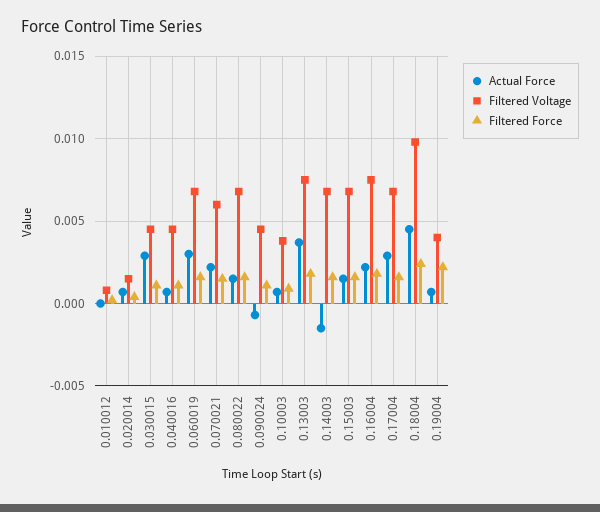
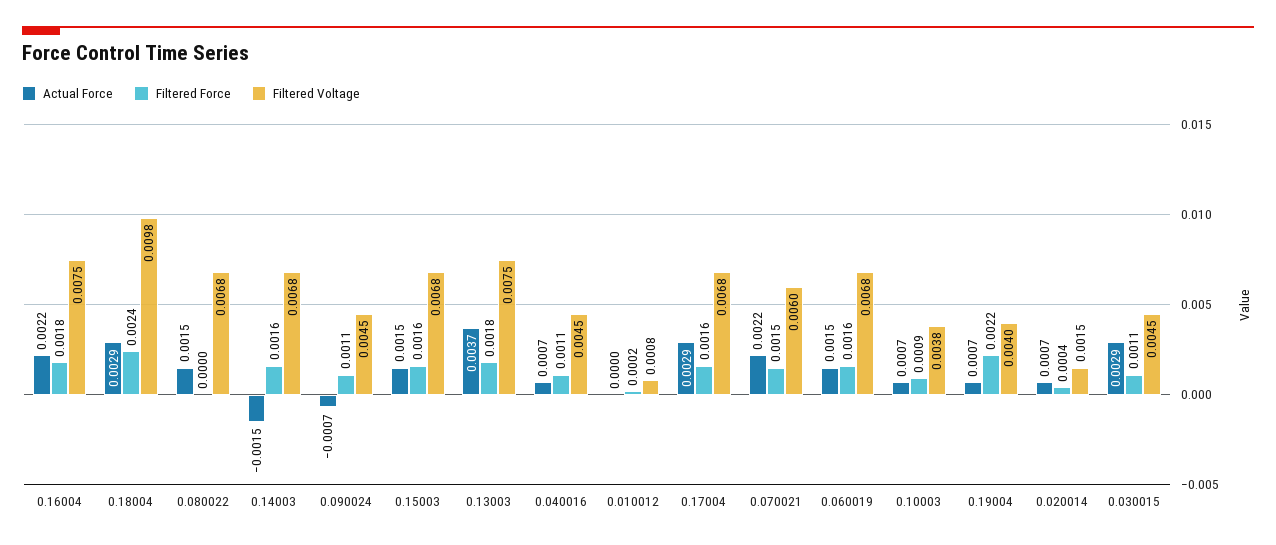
  {
    "Actual Force": {
      "0.010012": 0,
      "0.020014": 0.0007,
      "0.030015": 0.0029,
      "0.040016": 0.0007,
-     "0.060019": 0.003,
+     "0.060019": 0.0015,
      "0.070021": 0.0022,
      "0.080022": 0.0015,
      "0.090024": -0.0007,
      "0.10003": 0.0007,
      "0.13003": 0.0037,
      "0.14003": -0.0015,
      "0.15003": 0.0015,
      "0.16004": 0.0022,
      "0.17004": 0.0029,
-     "0.18004": 0.0045,
+     "0.18004": 0.0029,
      "0.19004": 0.0007
    },
    "Filtered Voltage": {
      "0.010012": 0.0008,
      "0.020014": 0.0015,
      "0.030015": 0.0045,
      "0.040016": 0.0045,
      "0.060019": 0.0068,
      "0.070021": 0.006,
      "0.080022": 0.0068,
      "0.090024": 0.0045,
      "0.10003": 0.0038,
      "0.13003": 0.0075,
      "0.14003": 0.0068,
      "0.15003": 0.0068,
      "0.16004": 0.0075,
      "0.17004": 0.0068,
      "0.18004": 0.0098,
      "0.19004": 0.004
    },
    "Filtered Force": {
      "0.010012": 0.0002,
      "0.020014": 0.0004,
      "0.030015": 0.0011,
      "0.040016": 0.0011,
      "0.060019": 0.0016,
      "0.070021": 0.0015,
-     "0.080022": 0.0015,
+     "0.080022": 0,
      "0.090024": 0.0011,
      "0.10003": 0.0009,
      "0.13003": 0.0018,
      "0.14003": 0.0016,
      "0.15003": 0.0016,
      "0.16004": 0.0018,
      "0.17004": 0.0016,
      "0.18004": 0.0024,
      "0.19004": 0.0022
    }
  }

